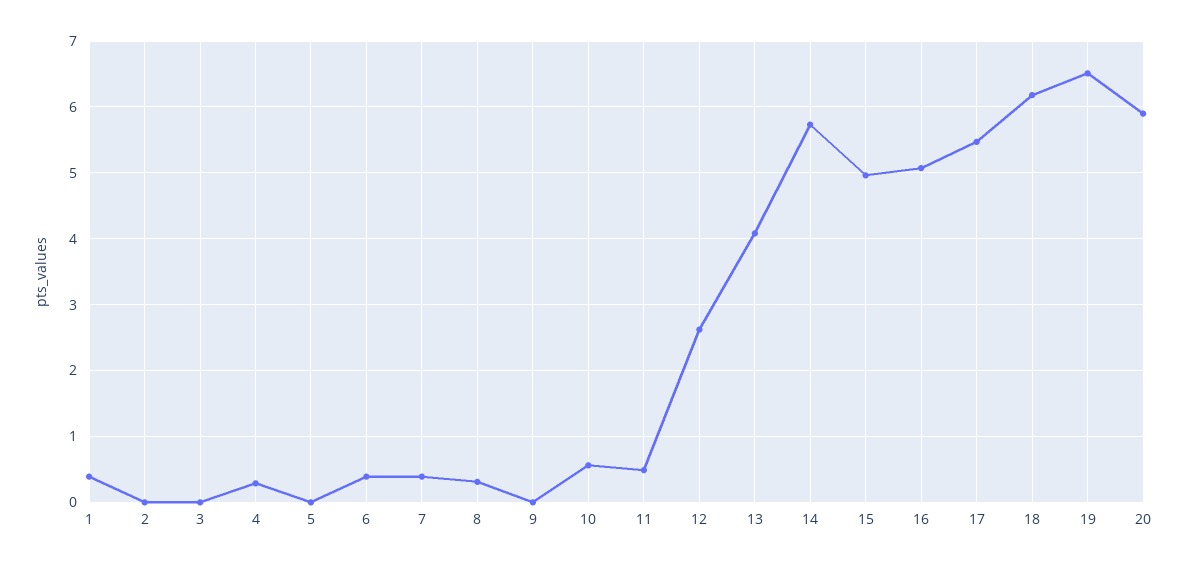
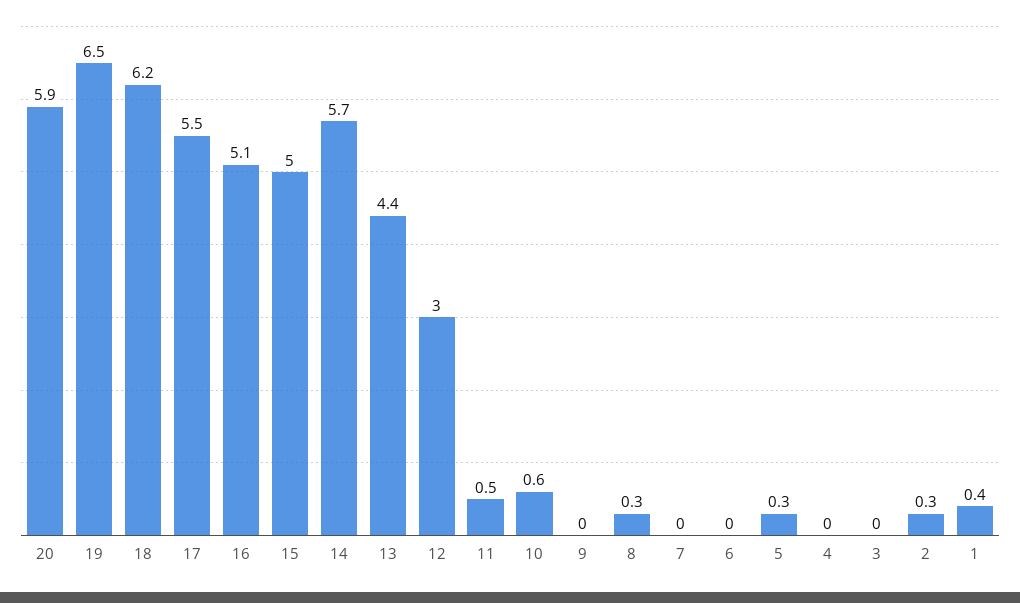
  {
    "1": 0.4,
-   "2": 0,
+   "2": 0.3,
    "3": 0,
-   "4": 0.3,
+   "4": 0,
-   "5": 0,
+   "5": 0.3,
-   "6": 0.4,
+   "6": 0,
-   "7": 0.4,
+   "7": 0,
    "8": 0.3,
    "9": 0,
    "10": 0.6,
    "11": 0.5,
-   "12": 2.6,
+   "12": 3,
-   "13": 4.1,
+   "13": 4.4,
    "14": 5.7,
    "15": 5,
    "16": 5.1,
    "17": 5.5,
    "18": 6.2,
    "19": 6.5,
    "20": 5.9
  }

